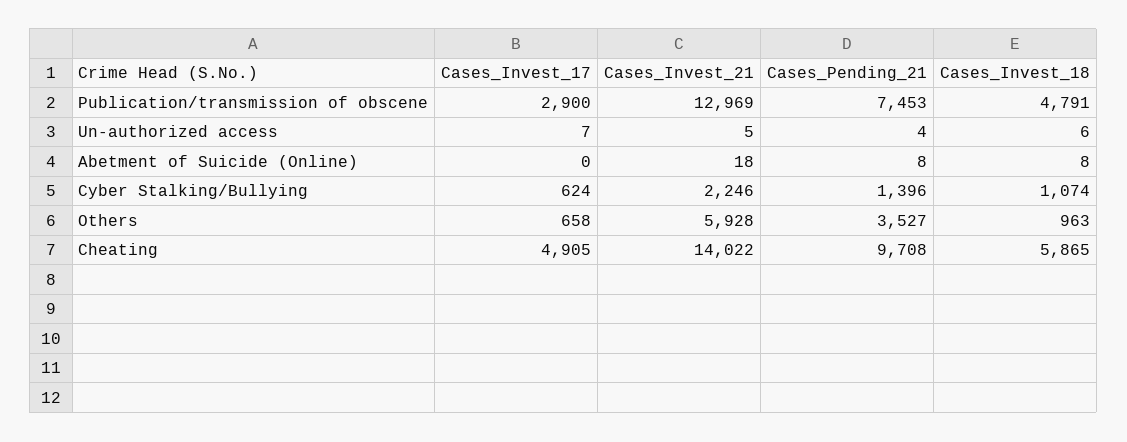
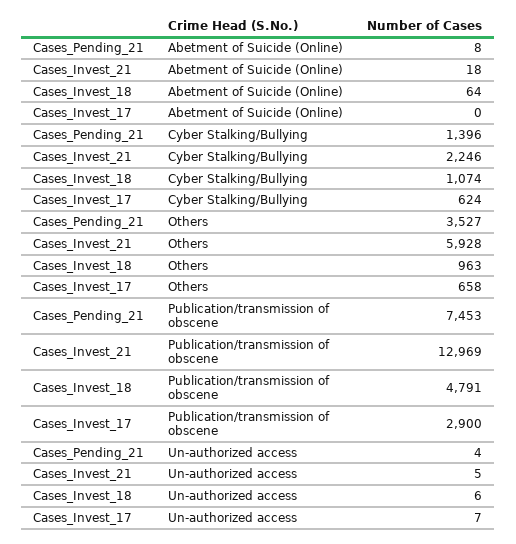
  {
    "Cases_Invest_17": {
      "Publication/transmission of obscene": 2900,
      "Un-authorized access": 7,
      "Abetment of Suicide (Online)": 0,
      "Cyber Stalking/Bullying": 624,
-     "Others": 658,
+     "Others": 658
-     "Cheating": 4905
    },
    "Cases_Invest_21": {
      "Publication/transmission of obscene": 12969,
      "Un-authorized access": 5,
      "Abetment of Suicide (Online)": 18,
      "Cyber Stalking/Bullying": 2246,
-     "Others": 5928,
+     "Others": 5928
-     "Cheating": 14022
    },
    "Cases_Pending_21": {
      "Publication/transmission of obscene": 7453,
      "Un-authorized access": 4,
      "Abetment of Suicide (Online)": 8,
      "Cyber Stalking/Bullying": 1396,
-     "Others": 3527,
+     "Others": 3527
-     "Cheating": 9708
    },
    "Cases_Invest_18": {
      "Publication/transmission of obscene": 4791,
      "Un-authorized access": 6,
-     "Abetment of Suicide (Online)": 8,
+     "Abetment of Suicide (Online)": 64,
      "Cyber Stalking/Bullying": 1074,
-     "Others": 963,
+     "Others": 963
-     "Cheating": 5865
    }
  }

